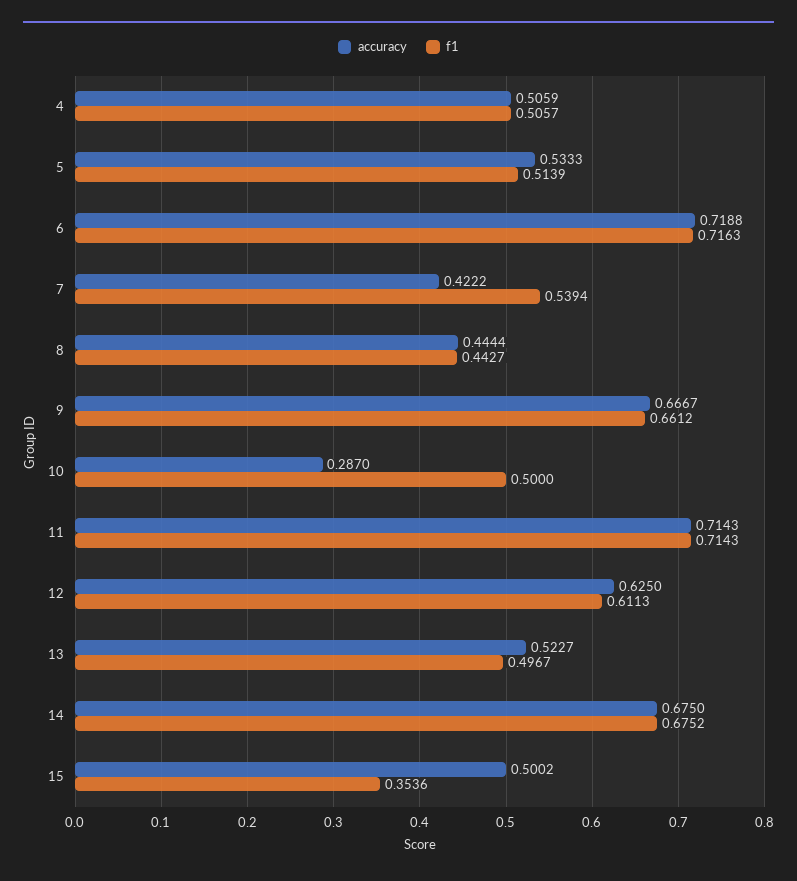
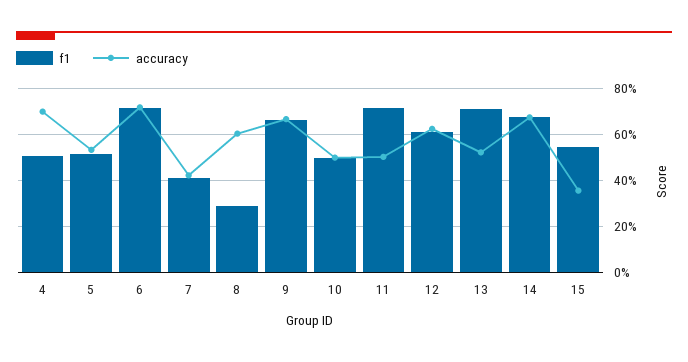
  {
    "accuracy": {
-     "4": 0.5059,
+     "4": 0.7,
      "5": 0.5333,
      "6": 0.7188,
      "7": 0.4222,
-     "8": 0.4444,
+     "8": 0.6,
      "9": 0.6667,
-     "10": 0.287,
+     "10": 0.5,
-     "11": 0.7143,
+     "11": 0.5,
      "12": 0.625,
      "13": 0.5227,
      "14": 0.675,
-     "15": 0.5002
+     "15": 0.35
    },
    "f1": {
      "4": 0.5057,
      "5": 0.5139,
      "6": 0.7163,
-     "7": 0.5394,
+     "7": 0.4,
-     "8": 0.4427,
+     "8": 0.3,
      "9": 0.6612,
      "10": 0.5,
      "11": 0.7143,
      "12": 0.6113,
-     "13": 0.4967,
+     "13": 0.7,
      "14": 0.6752,
-     "15": 0.3536
+     "15": 0.55
    }
  }

